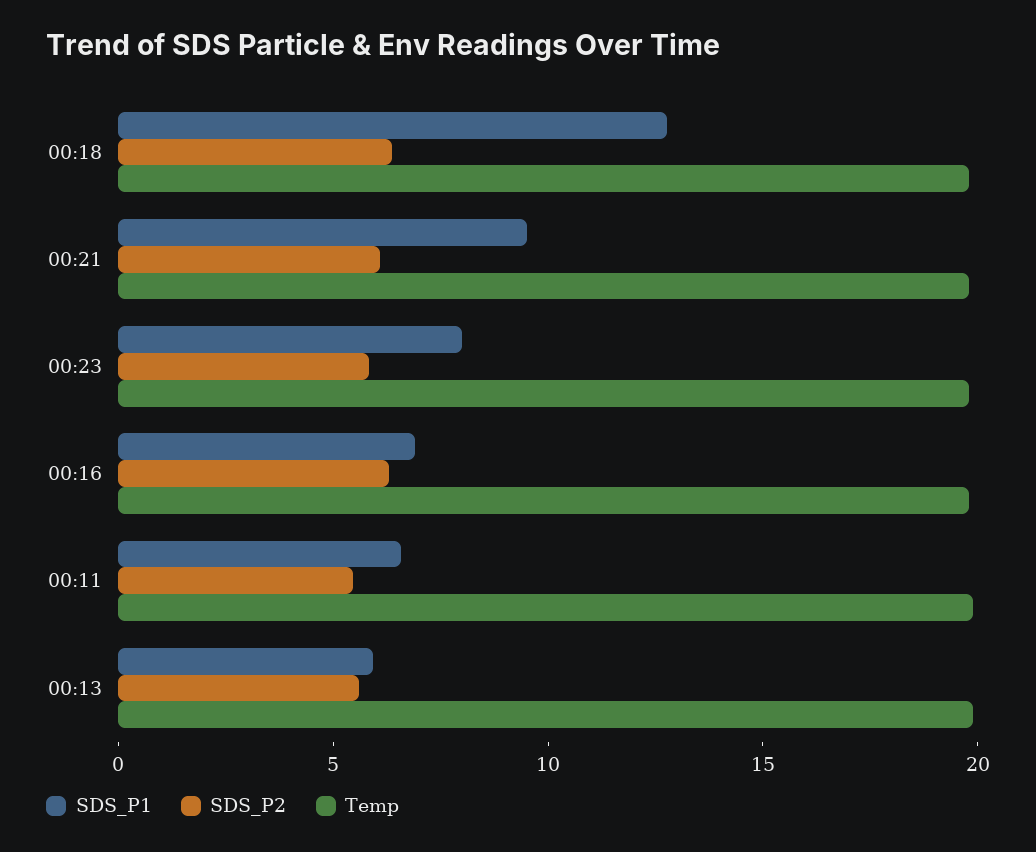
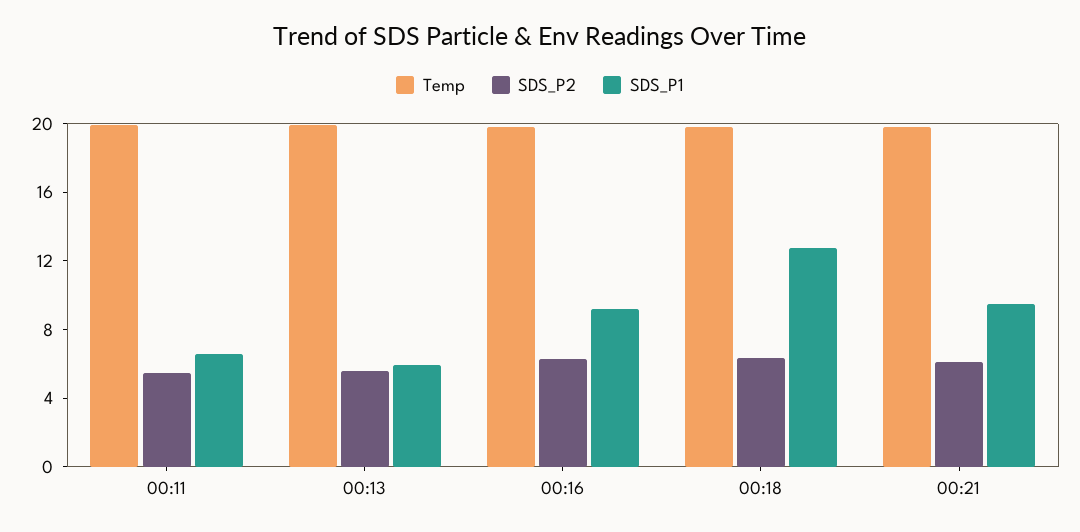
  {
    "SDS_P1": {
      "00:18": 13,
      "00:21": 10,
-     "00:23": 8,
-     "00:16": 7,
+     "00:16": 9,
      "00:11": 7,
      "00:13": 6
    },
    "SDS_P2": {
      "00:18": 6,
      "00:21": 6,
-     "00:23": 6,
      "00:16": 6,
      "00:11": 5,
      "00:13": 6
    },
    "Temp": {
      "00:18": 20,
      "00:21": 20,
-     "00:23": 20,
      "00:16": 20,
      "00:11": 20,
      "00:13": 20
    }
  }

